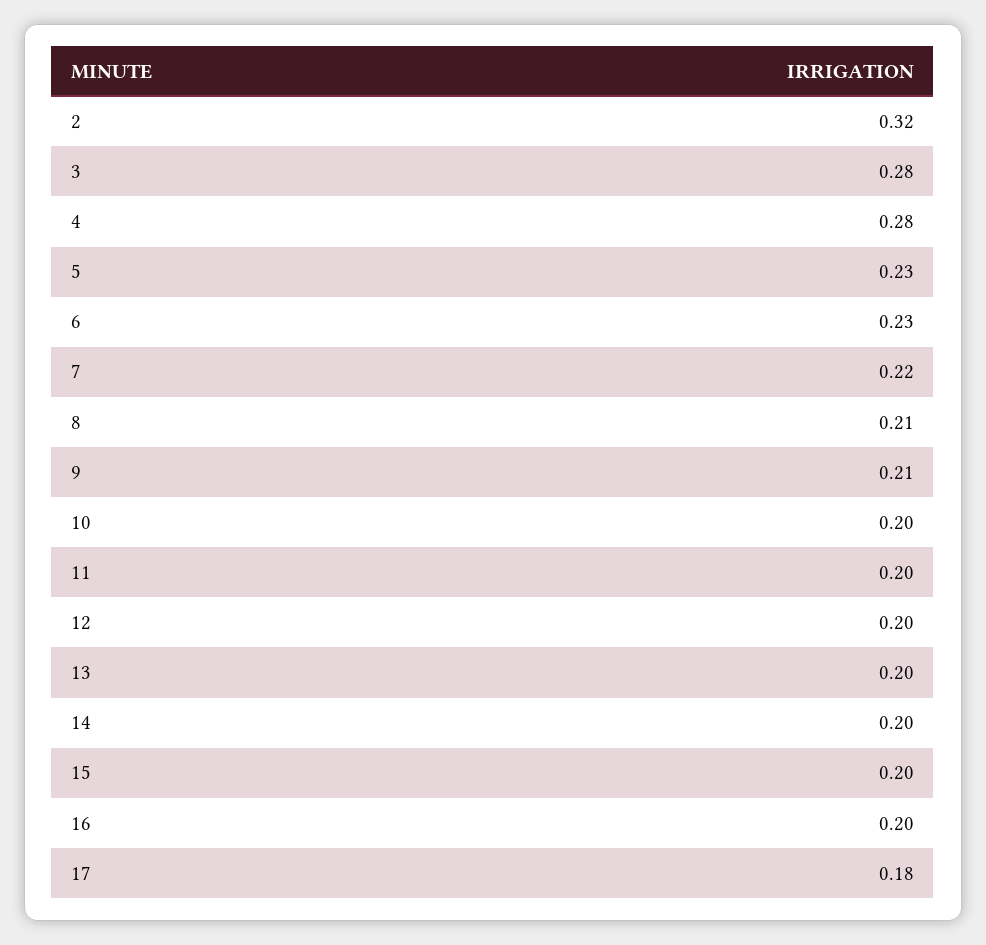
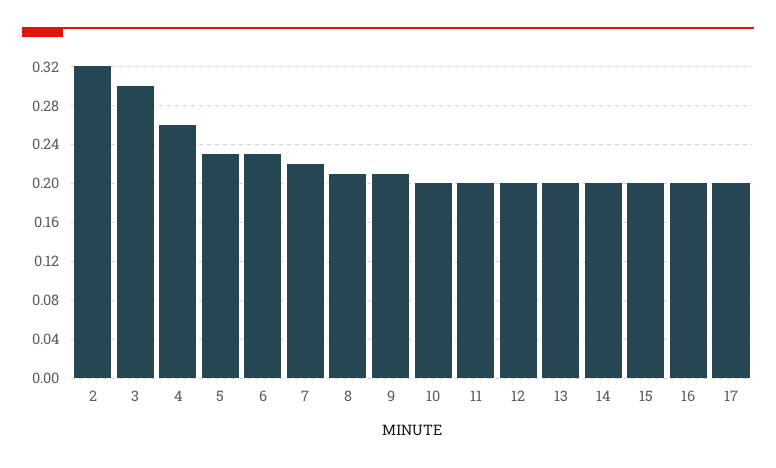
  {
    "2": 0.32,
-   "3": 0.28,
+   "3": 0.3,
-   "4": 0.28,
+   "4": 0.26,
    "5": 0.23,
    "6": 0.23,
    "7": 0.22,
    "8": 0.21,
    "9": 0.21,
    "10": 0.2,
    "11": 0.2,
    "12": 0.2,
    "13": 0.2,
    "14": 0.2,
    "15": 0.2,
    "16": 0.2,
-   "17": 0.18
+   "17": 0.2
  }

